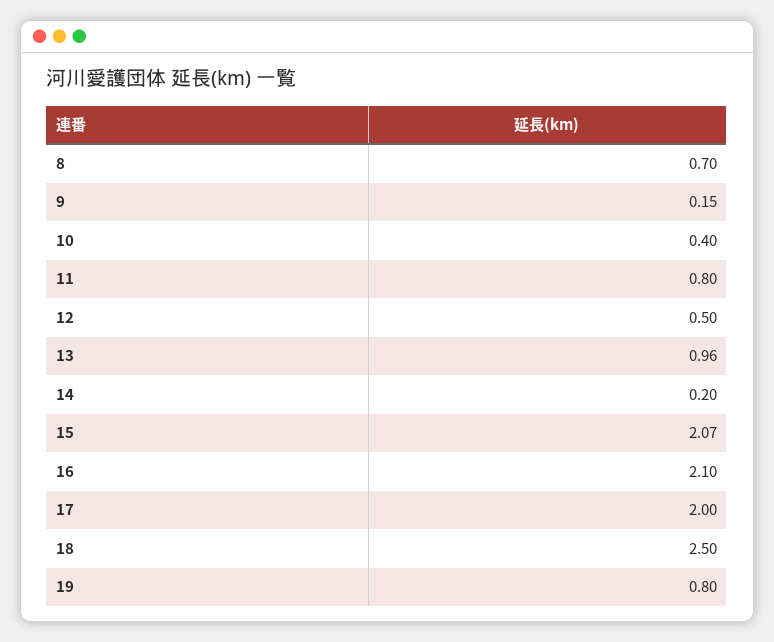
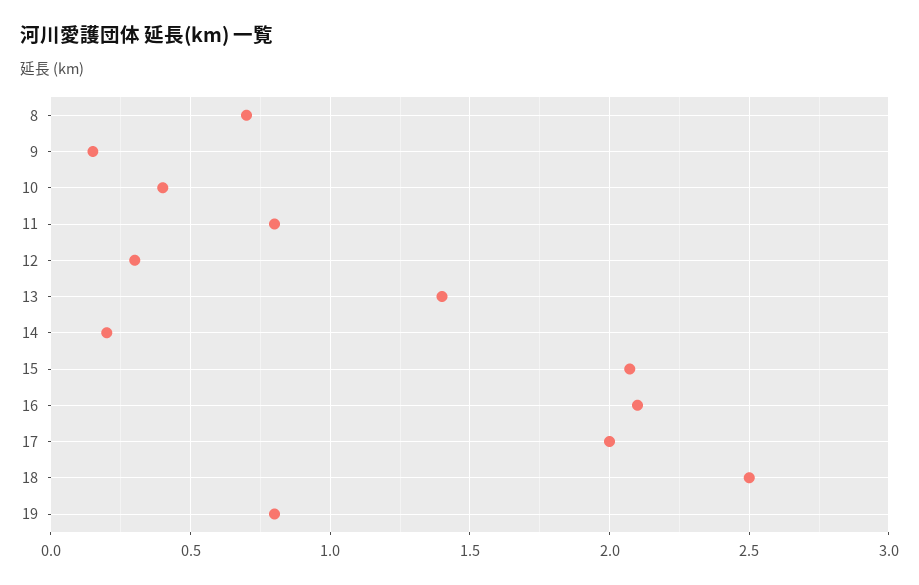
  {
    "8": 0.7,
    "9": 0.15,
    "10": 0.4,
    "11": 0.8,
-   "12": 0.5,
+   "12": 0.3,
-   "13": 0.96,
+   "13": 1.4,
    "14": 0.2,
    "15": 2.07,
    "16": 2.1,
    "17": 2,
    "18": 2.5,
    "19": 0.8
  }

